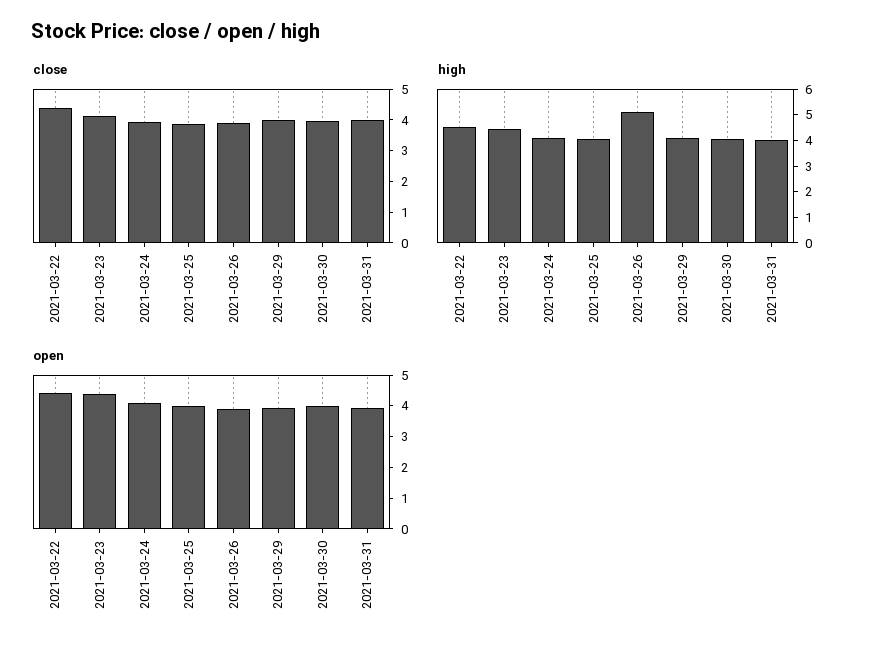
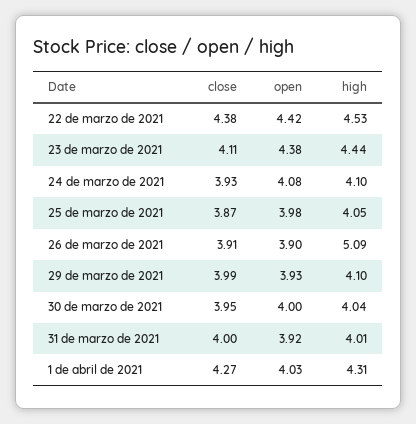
  {
    "close": {
      "2021-03-22": 4.38,
      "2021-03-23": 4.11,
      "2021-03-24": 3.93,
      "2021-03-25": 3.87,
      "2021-03-26": 3.91,
      "2021-03-29": 3.99,
      "2021-03-30": 3.95,
-     "2021-03-31": 4
+     "2021-03-31": 4,
+     "1 de abril de 2021": 4.27
    },
    "high": {
      "2021-03-22": 4.53,
      "2021-03-23": 4.44,
      "2021-03-24": 4.1,
      "2021-03-25": 4.05,
      "2021-03-26": 5.09,
      "2021-03-29": 4.1,
      "2021-03-30": 4.04,
-     "2021-03-31": 4.01
+     "2021-03-31": 4.01,
+     "1 de abril de 2021": 4.31
    },
    "open": {
      "2021-03-22": 4.42,
      "2021-03-23": 4.38,
      "2021-03-24": 4.08,
      "2021-03-25": 3.98,
      "2021-03-26": 3.9,
      "2021-03-29": 3.93,
      "2021-03-30": 4,
-     "2021-03-31": 3.92
+     "2021-03-31": 3.92,
+     "1 de abril de 2021": 4.03
    }
  }

